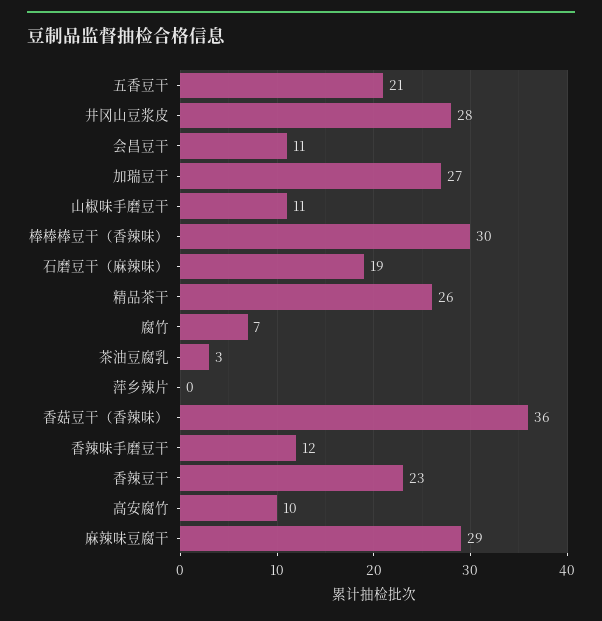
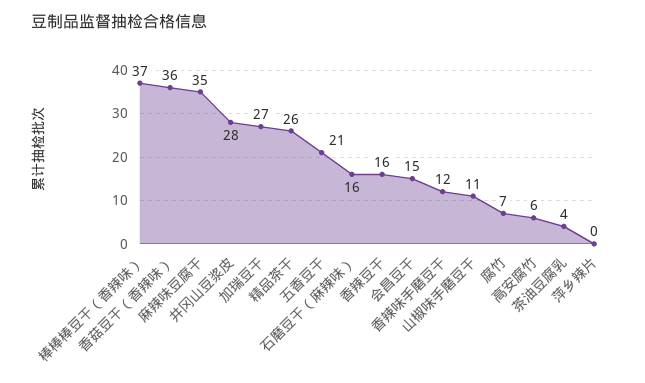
  {
    "五香豆干": 21,
    "井冈山豆浆皮": 28,
-   "会昌豆干": 11,
+   "会昌豆干": 15,
    "加瑞豆干": 27,
    "山椒味手磨豆干": 11,
-   "棒棒棒豆干（香辣味）": 30,
+   "棒棒棒豆干（香辣味）": 37,
-   "石磨豆干（麻辣味）": 19,
+   "石磨豆干（麻辣味）": 16,
    "精品茶干": 26,
    "腐竹": 7,
-   "茶油豆腐乳": 3,
+   "茶油豆腐乳": 4,
    "萍乡辣片": 0,
    "香菇豆干（香辣味）": 36,
    "香辣味手磨豆干": 12,
-   "香辣豆干": 23,
+   "香辣豆干": 16,
-   "高安腐竹": 10,
+   "高安腐竹": 6,
-   "麻辣味豆腐干": 29
+   "麻辣味豆腐干": 35
  }

